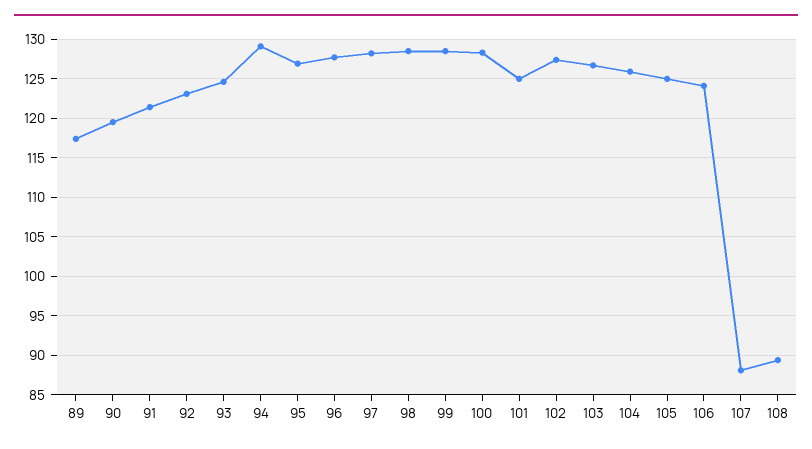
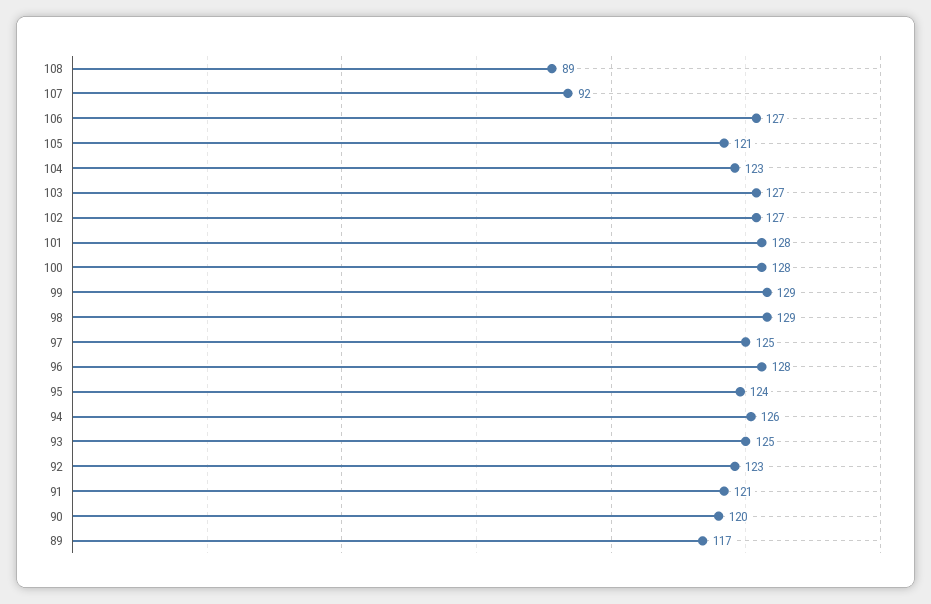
  {
    "89": 117,
    "90": 120,
    "91": 121,
    "92": 123,
    "93": 125,
-   "94": 129,
+   "94": 126,
-   "95": 127,
+   "95": 124,
    "96": 128,
-   "97": 128,
+   "97": 125,
    "98": 129,
    "99": 129,
    "100": 128,
-   "101": 125,
+   "101": 128,
    "102": 127,
    "103": 127,
-   "104": 126,
+   "104": 123,
-   "105": 125,
+   "105": 121,
-   "106": 124,
+   "106": 127,
-   "107": 88,
+   "107": 92,
    "108": 89
  }

